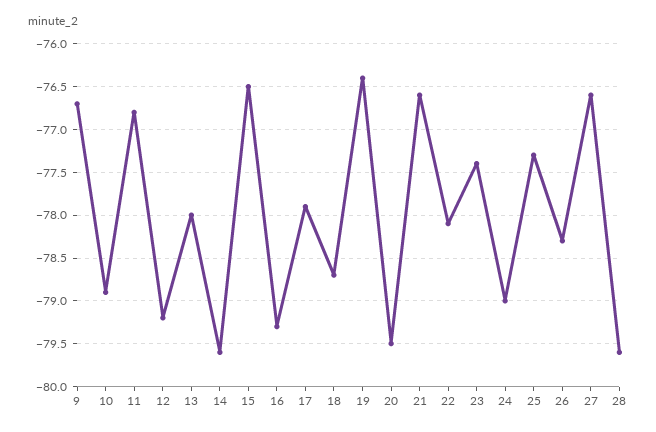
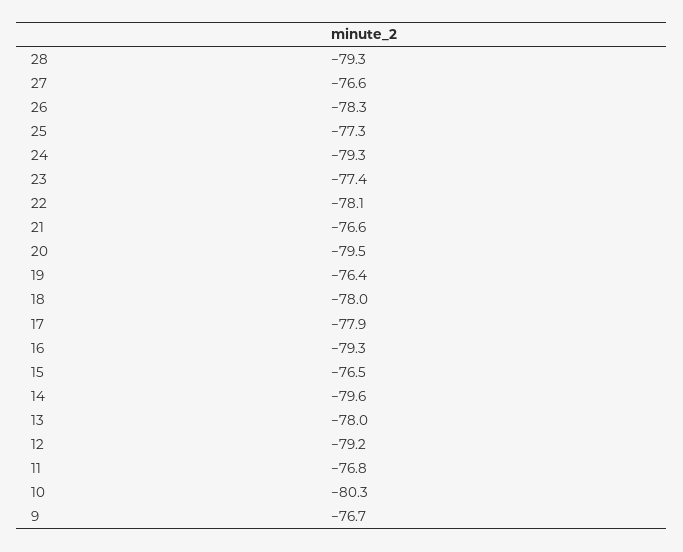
  {
    "9": -76.7,
-   "10": -78.9,
+   "10": -80.3,
    "11": -76.8,
    "12": -79.2,
    "13": -78,
    "14": -79.6,
    "15": -76.5,
    "16": -79.3,
    "17": -77.9,
-   "18": -78.7,
+   "18": -78,
    "19": -76.4,
    "20": -79.5,
    "21": -76.6,
    "22": -78.1,
    "23": -77.4,
-   "24": -79,
+   "24": -79.3,
    "25": -77.3,
    "26": -78.3,
    "27": -76.6,
-   "28": -79.6
+   "28": -79.3
  }

